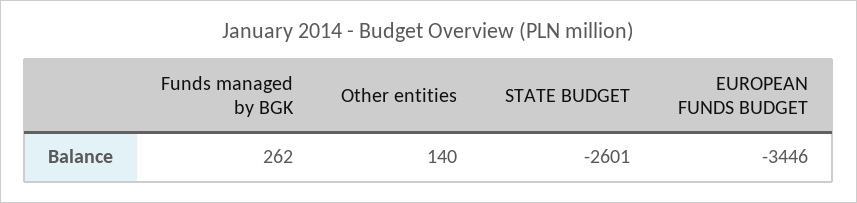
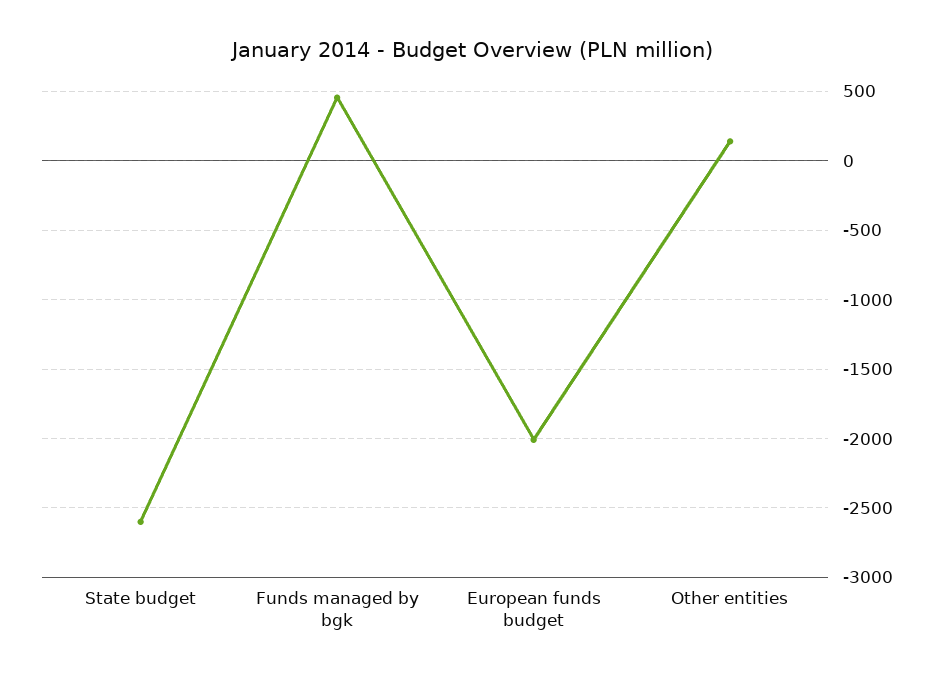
  {
-   "Funds managed by BGK": 262,
+   "Funds managed by BGK": 450,
    "Other entities": 140,
    "STATE BUDGET": -2601,
-   "EUROPEAN FUNDS BUDGET": -3446
+   "EUROPEAN FUNDS BUDGET": -2000
  }

